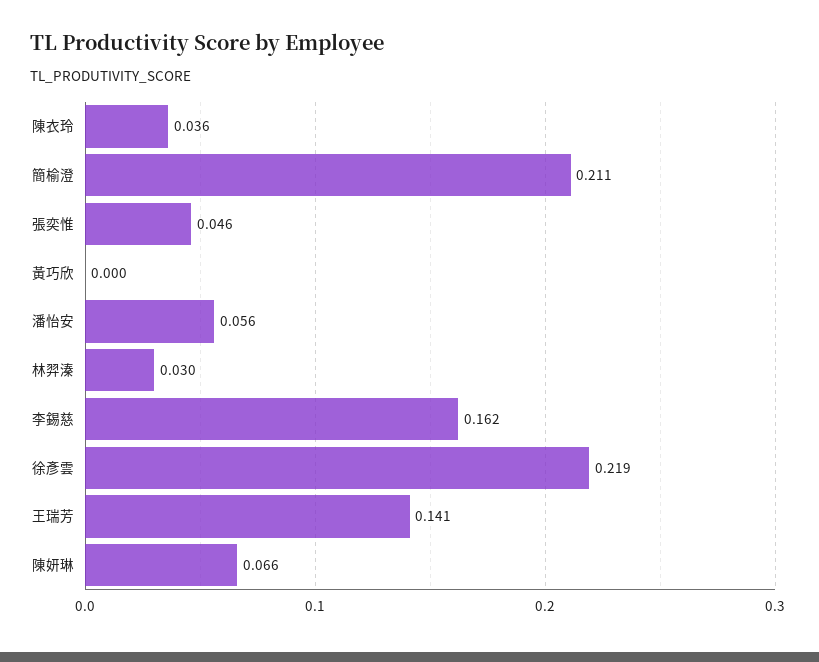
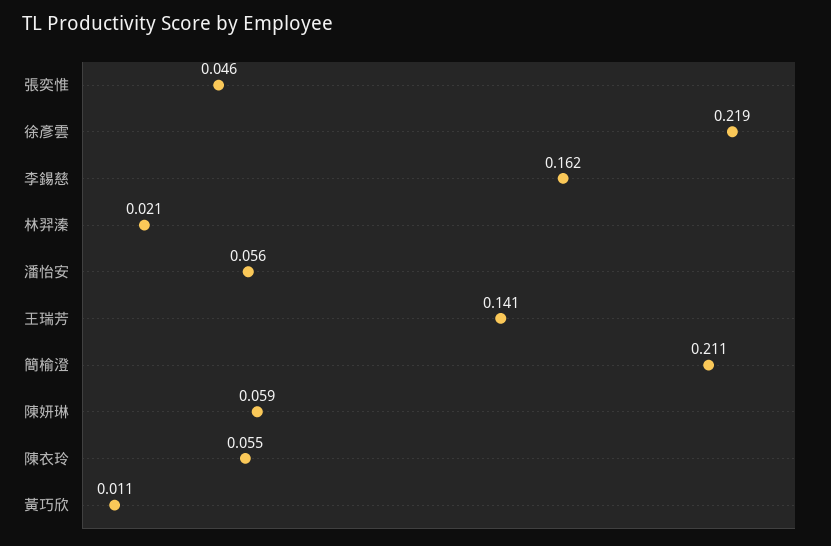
  {
-   "陳衣玲": 0.036,
+   "陳衣玲": 0.055,
    "簡榆澄": 0.211,
    "張奕惟": 0.046,
-   "黃巧欣": 0,
+   "黃巧欣": 0.011,
    "潘怡安": 0.056,
-   "林羿溱": 0.03,
+   "林羿溱": 0.021,
    "李錫慈": 0.162,
    "徐彥雲": 0.219,
    "王瑞芳": 0.141,
-   "陳妍琳": 0.066
+   "陳妍琳": 0.059
  }

